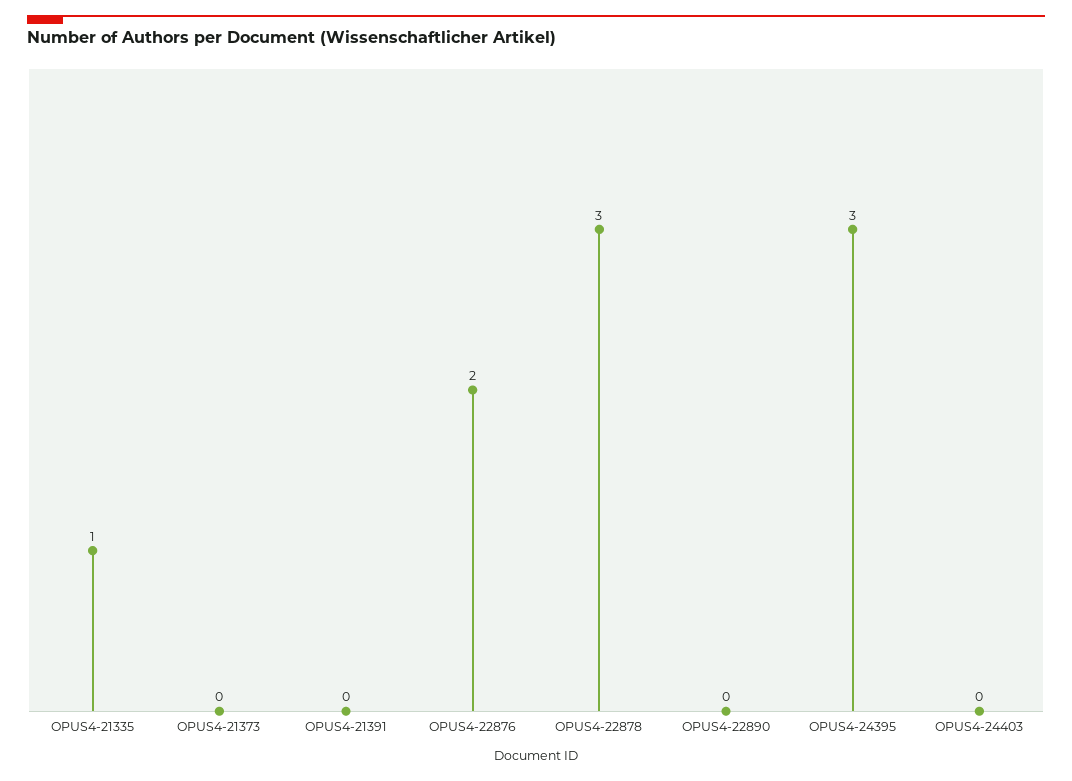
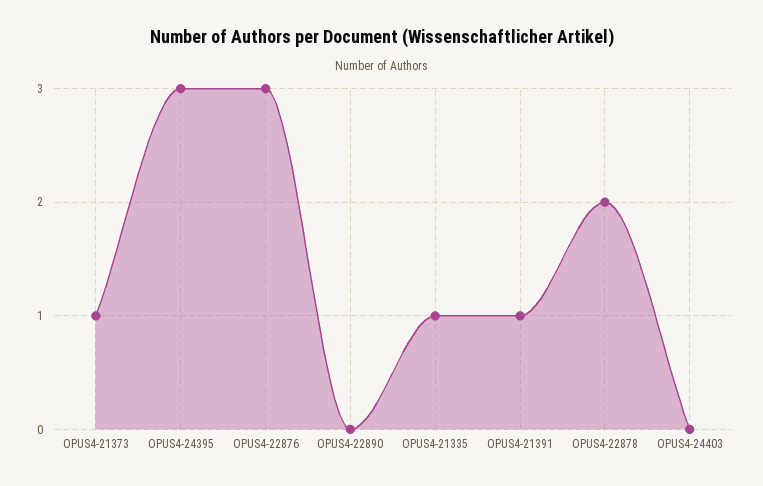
  {
    "OPUS4-21335": 1,
-   "OPUS4-21373": 0,
+   "OPUS4-21373": 1,
-   "OPUS4-21391": 0,
+   "OPUS4-21391": 1,
-   "OPUS4-22876": 2,
+   "OPUS4-22876": 3,
-   "OPUS4-22878": 3,
+   "OPUS4-22878": 2,
    "OPUS4-22890": 0,
    "OPUS4-24395": 3,
    "OPUS4-24403": 0
  }

